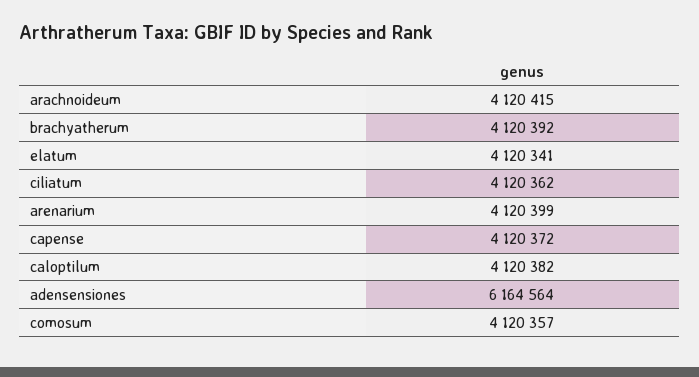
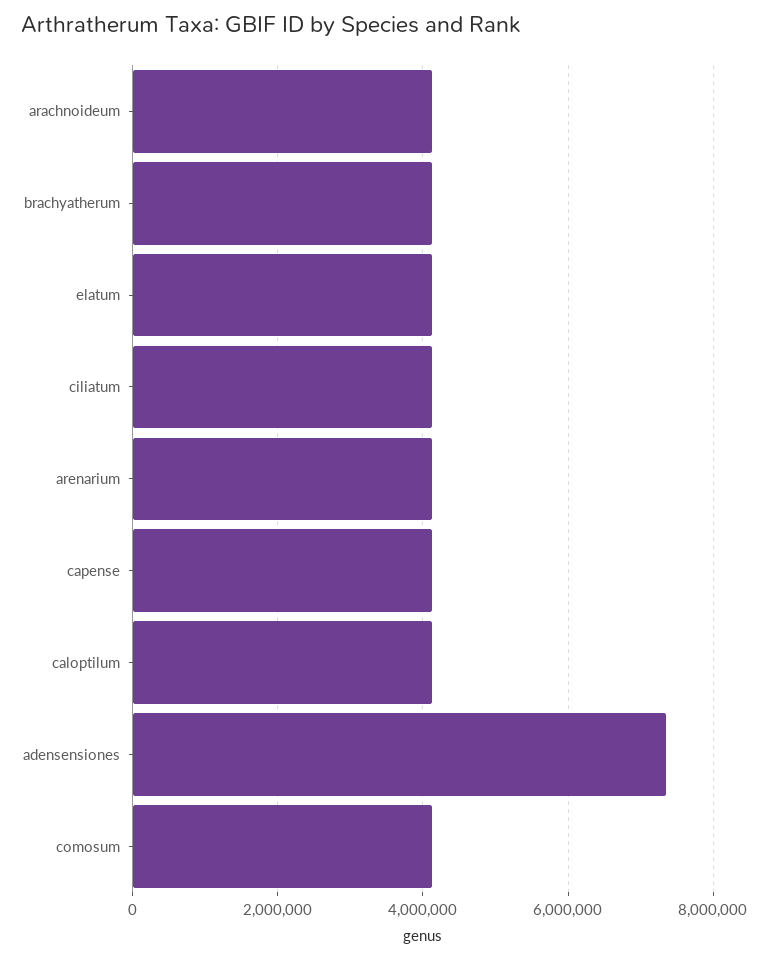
  {
    "arachnoideum": 4120415,
    "brachyatherum": 4120392,
    "elatum": 4120341,
    "ciliatum": 4120362,
    "arenarium": 4120399,
    "capense": 4120372,
    "caloptilum": 4120382,
-   "adensensiones": 6164564,
+   "adensensiones": 7400000,
    "comosum": 4120357
  }

